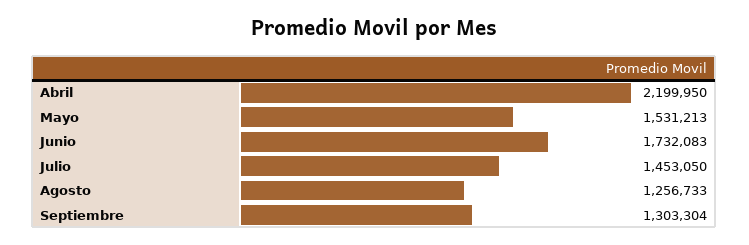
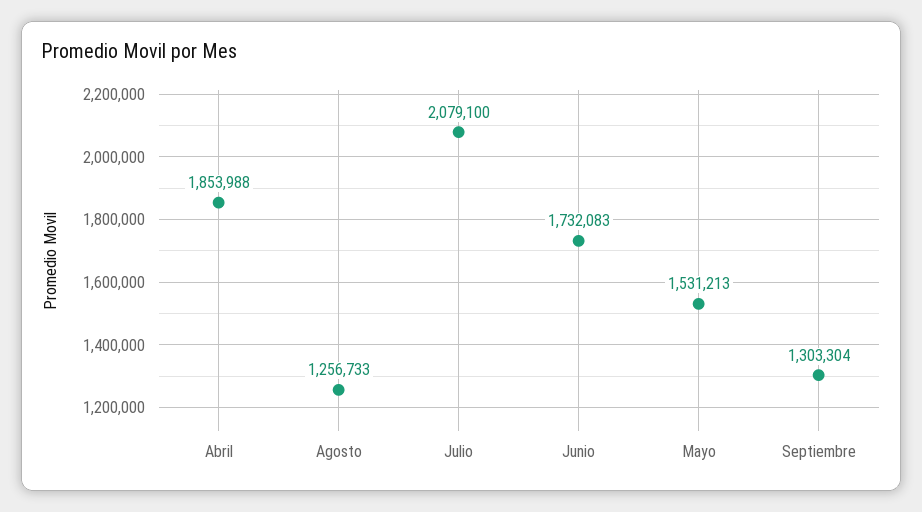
  {
-   "Abril": 2199950,
+   "Abril": 1853988,
    "Mayo": 1531213,
    "Junio": 1732083,
-   "Julio": 1453050,
+   "Julio": 2079100,
    "Agosto": 1256733,
    "Septiembre": 1303304
  }

